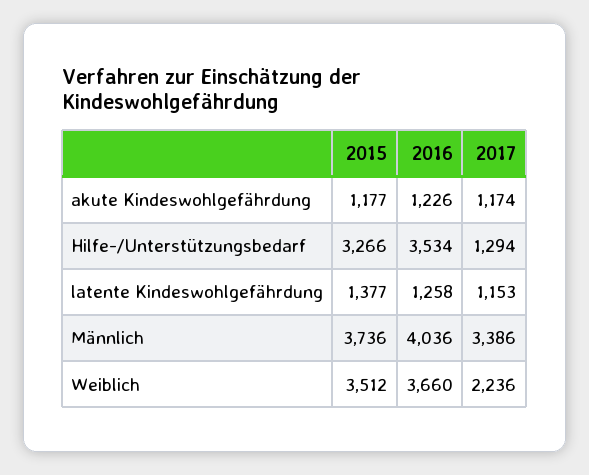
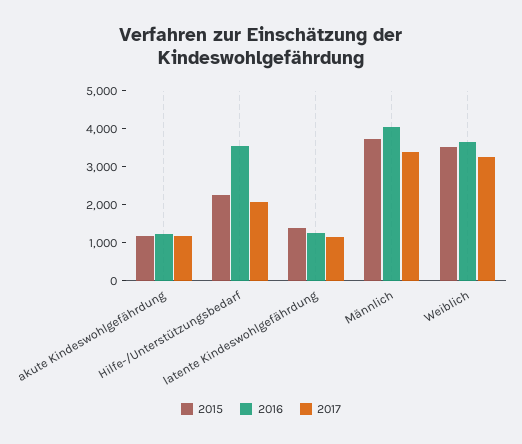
  {
    "2015": {
      "akute Kindeswohlgefährdung": 1177,
-     "Hilfe-/Unterstützungsbedarf": 3266,
+     "Hilfe-/Unterstützungsbedarf": 2250,
      "latente Kindeswohlgefährdung": 1377,
      "Männlich": 3736,
      "Weiblich": 3512
    },
    "2016": {
      "akute Kindeswohlgefährdung": 1226,
      "Hilfe-/Unterstützungsbedarf": 3534,
      "latente Kindeswohlgefährdung": 1258,
      "Männlich": 4036,
      "Weiblich": 3660
    },
    "2017": {
      "akute Kindeswohlgefährdung": 1174,
-     "Hilfe-/Unterstützungsbedarf": 1294,
+     "Hilfe-/Unterstützungsbedarf": 2000,
      "latente Kindeswohlgefährdung": 1153,
      "Männlich": 3386,
-     "Weiblich": 2236
+     "Weiblich": 3250
    }
  }

